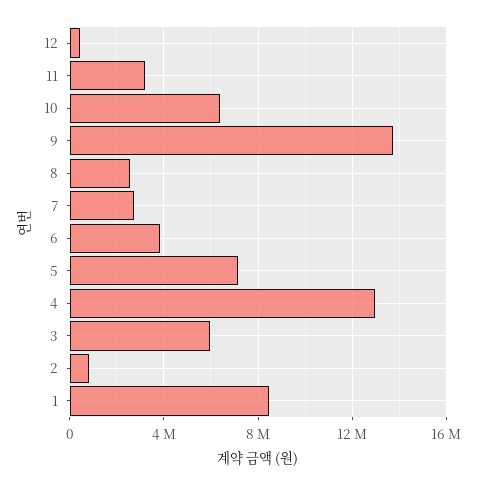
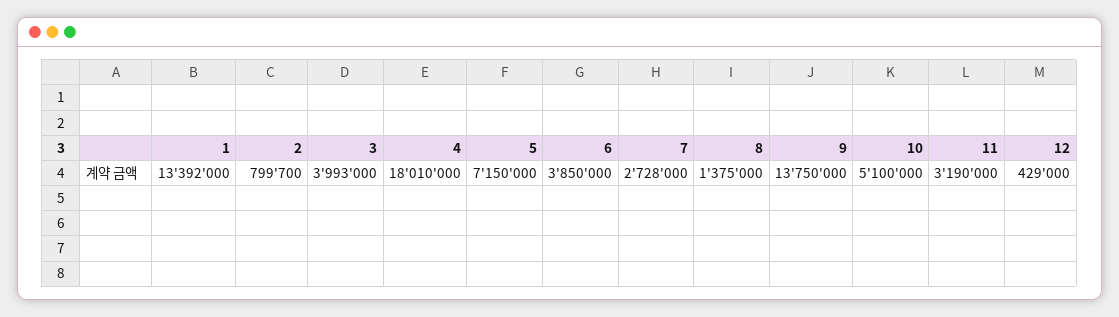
  {
    "12": 429000,
    "11": 3190000,
-   "10": 6500000,
+   "10": 5100000,
    "9": 13750000,
-   "8": 2500000,
+   "8": 1375000,
    "7": 2728000,
    "6": 3850000,
    "5": 7150000,
-   "4": 13000000,
+   "4": 18010000,
-   "3": 6000000,
+   "3": 3993000,
    "2": 799700,
-   "1": 8500000
+   "1": 13392000
  }

